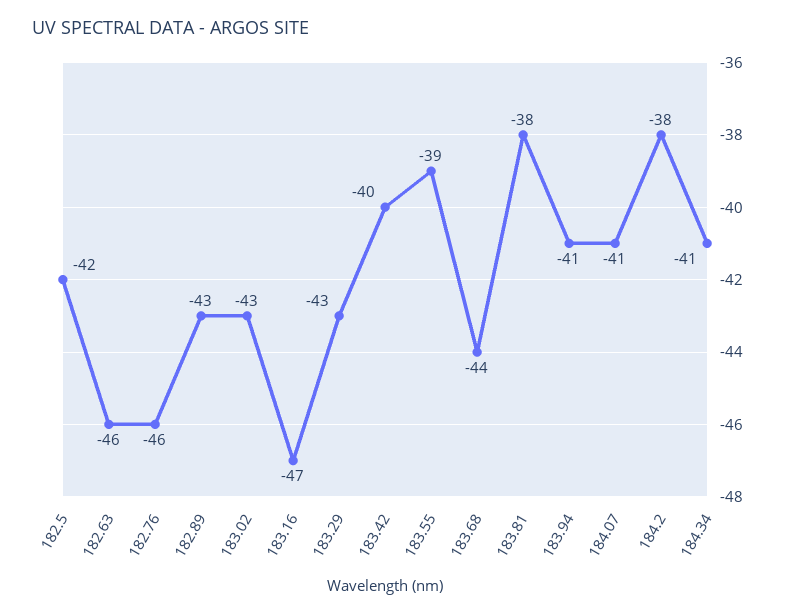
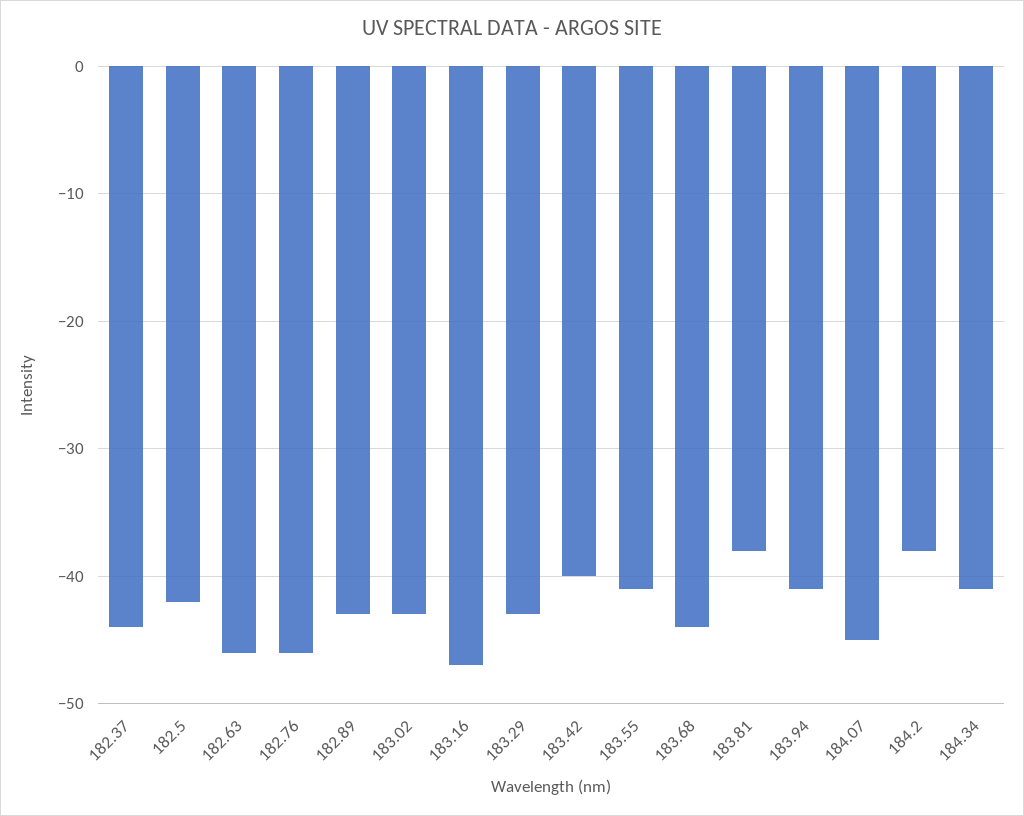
  {
    "182.5": -42,
    "182.63": -46,
    "182.76": -46,
    "182.89": -43,
    "183.02": -43,
    "183.16": -47,
    "183.29": -43,
    "183.42": -40,
-   "183.55": -39,
+   "183.55": -41,
    "183.68": -44,
    "183.81": -38,
    "183.94": -41,
-   "184.07": -41,
+   "184.07": -45,
    "184.2": -38,
-   "184.34": -41
+   "184.34": -41,
+   "182.37": -44
  }

